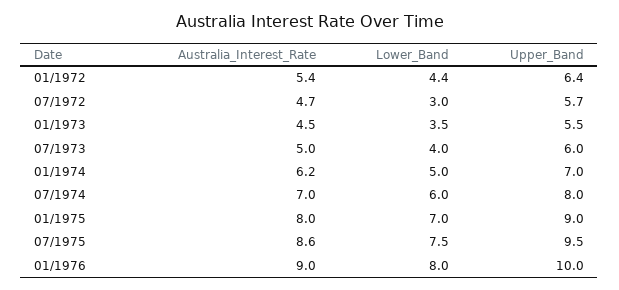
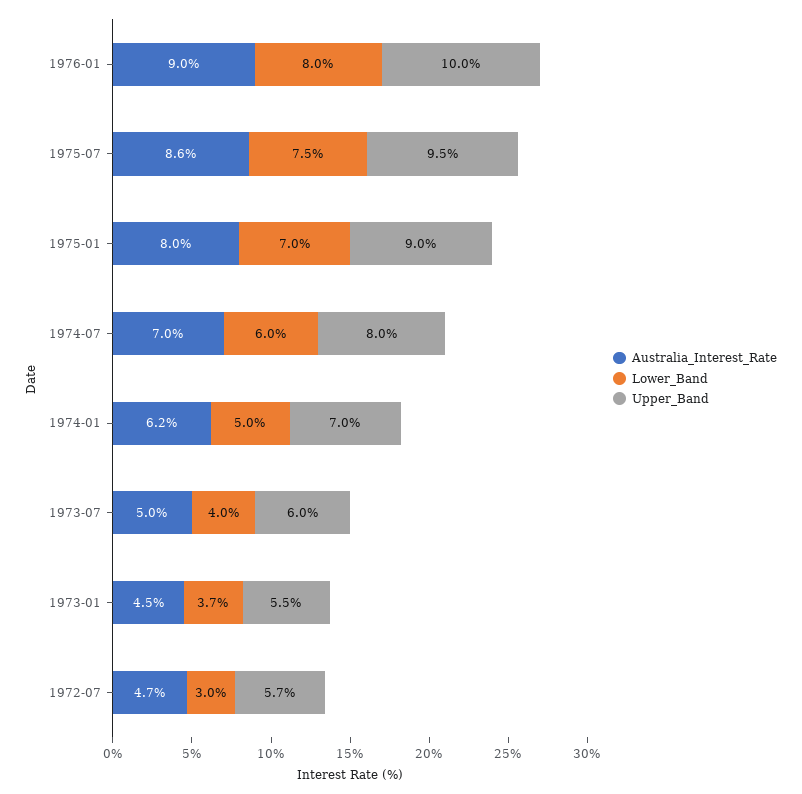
  {
    "Australia_Interest_Rate": {
-     "01/1972": 5.4,
      "07/1972": 4.7,
      "01/1973": 4.5,
      "07/1973": 5,
      "01/1974": 6.2,
      "07/1974": 7,
      "01/1975": 8,
      "07/1975": 8.6,
      "01/1976": 9
    },
    "Lower_Band": {
-     "01/1972": 4.4,
      "07/1972": 3,
-     "01/1973": 3.5,
+     "01/1973": 3.7,
      "07/1973": 4,
      "01/1974": 5,
      "07/1974": 6,
      "01/1975": 7,
      "07/1975": 7.5,
      "01/1976": 8
    },
    "Upper_Band": {
-     "01/1972": 6.4,
      "07/1972": 5.7,
      "01/1973": 5.5,
      "07/1973": 6,
      "01/1974": 7,
      "07/1974": 8,
      "01/1975": 9,
      "07/1975": 9.5,
      "01/1976": 10
    }
  }

